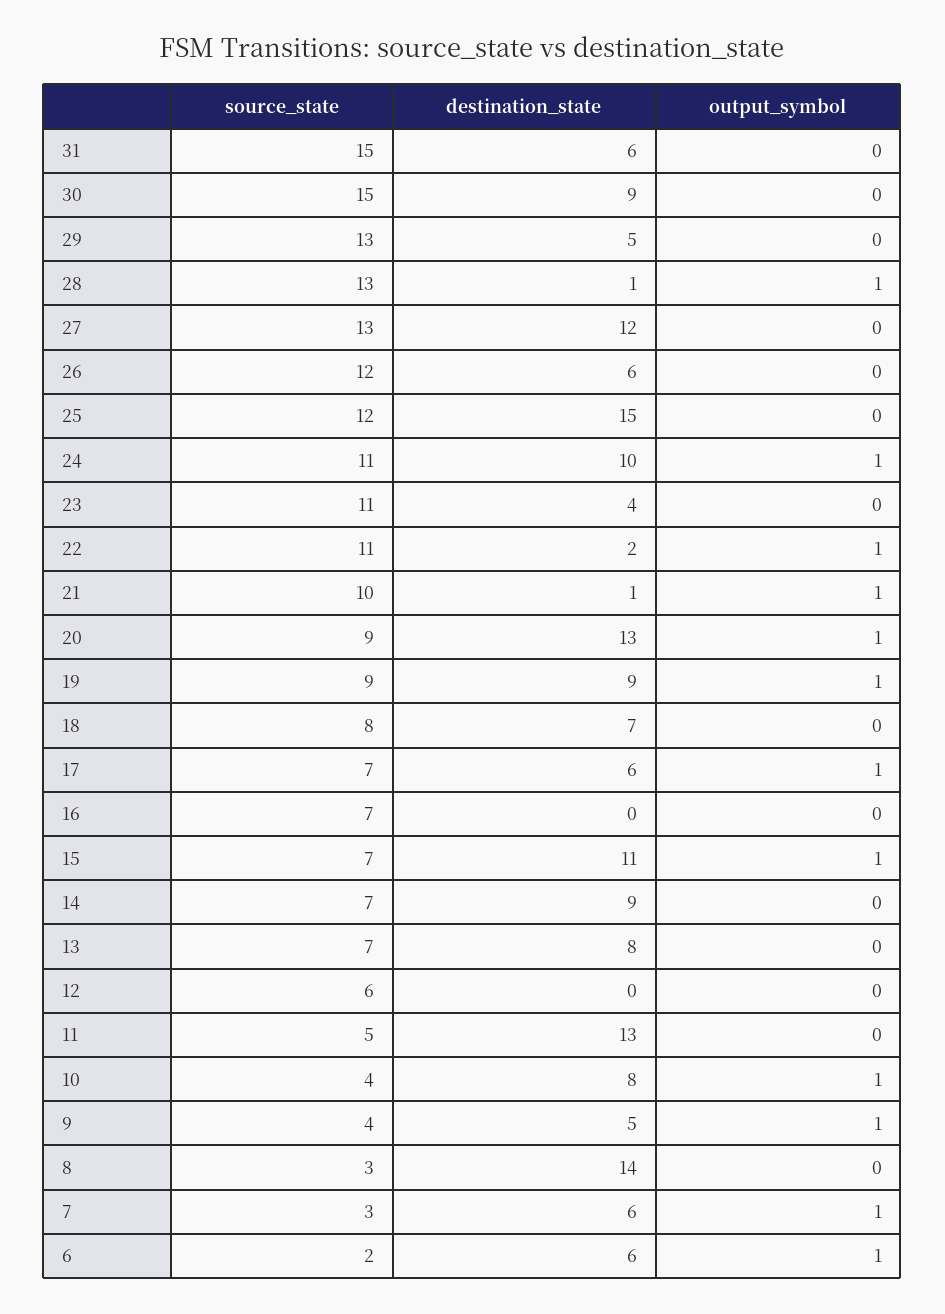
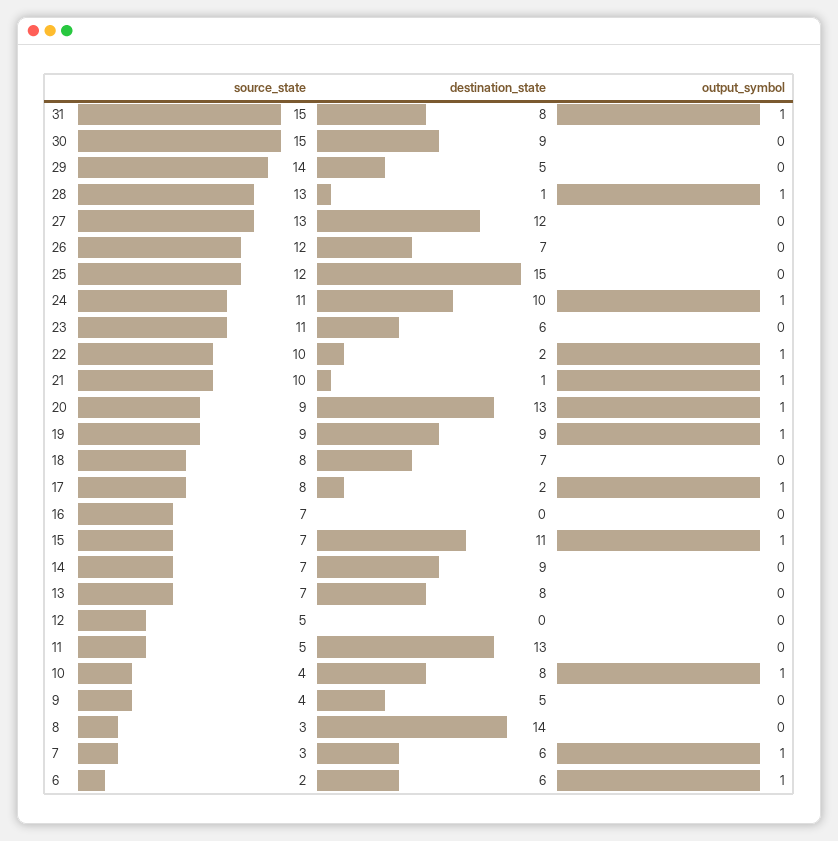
  {
    "source_state": {
      "31": 15,
      "30": 15,
-     "29": 13,
+     "29": 14,
      "28": 13,
      "27": 13,
      "26": 12,
      "25": 12,
      "24": 11,
      "23": 11,
-     "22": 11,
+     "22": 10,
      "21": 10,
      "20": 9,
      "19": 9,
      "18": 8,
-     "17": 7,
+     "17": 8,
      "16": 7,
      "15": 7,
      "14": 7,
      "13": 7,
-     "12": 6,
+     "12": 5,
      "11": 5,
      "10": 4,
      "9": 4,
      "8": 3,
      "7": 3,
      "6": 2
    },
    "destination_state": {
-     "31": 6,
+     "31": 8,
      "30": 9,
      "29": 5,
      "28": 1,
      "27": 12,
-     "26": 6,
+     "26": 7,
      "25": 15,
      "24": 10,
-     "23": 4,
+     "23": 6,
      "22": 2,
      "21": 1,
      "20": 13,
      "19": 9,
      "18": 7,
-     "17": 6,
+     "17": 2,
      "16": 0,
      "15": 11,
      "14": 9,
      "13": 8,
      "12": 0,
      "11": 13,
      "10": 8,
      "9": 5,
      "8": 14,
      "7": 6,
      "6": 6
    },
    "output_symbol": {
-     "31": 0,
+     "31": 1,
      "30": 0,
      "29": 0,
      "28": 1,
      "27": 0,
      "26": 0,
      "25": 0,
      "24": 1,
      "23": 0,
      "22": 1,
      "21": 1,
      "20": 1,
      "19": 1,
      "18": 0,
      "17": 1,
      "16": 0,
      "15": 1,
      "14": 0,
      "13": 0,
      "12": 0,
      "11": 0,
      "10": 1,
-     "9": 1,
+     "9": 0,
      "8": 0,
      "7": 1,
      "6": 1
    }
  }

